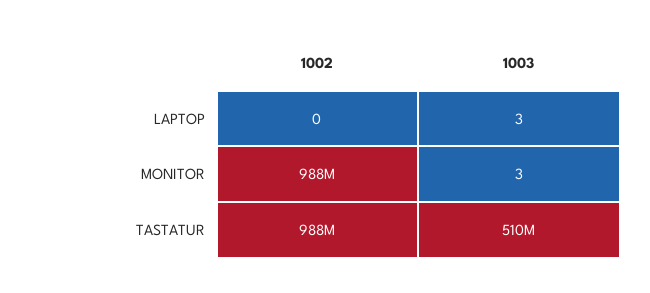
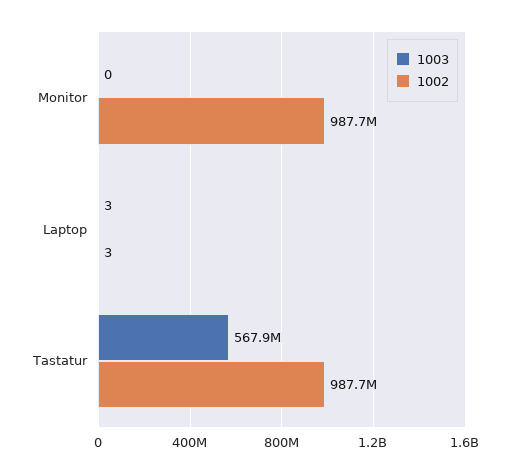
  {
    "1002": {
-     "LAPTOP": 0,
+     "LAPTOP": 3,
      "MONITOR": 987700000,
      "TASTATUR": 987700000
    },
    "1003": {
      "LAPTOP": 3,
-     "MONITOR": 3,
+     "MONITOR": 0,
-     "TASTATUR": 510000000
+     "TASTATUR": 567900000
    }
  }

